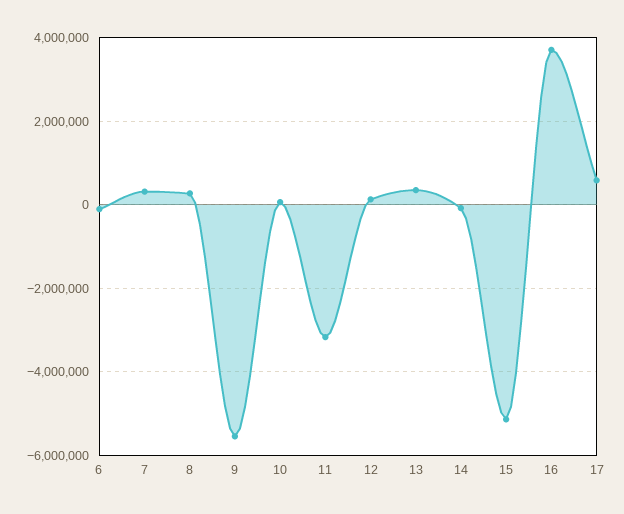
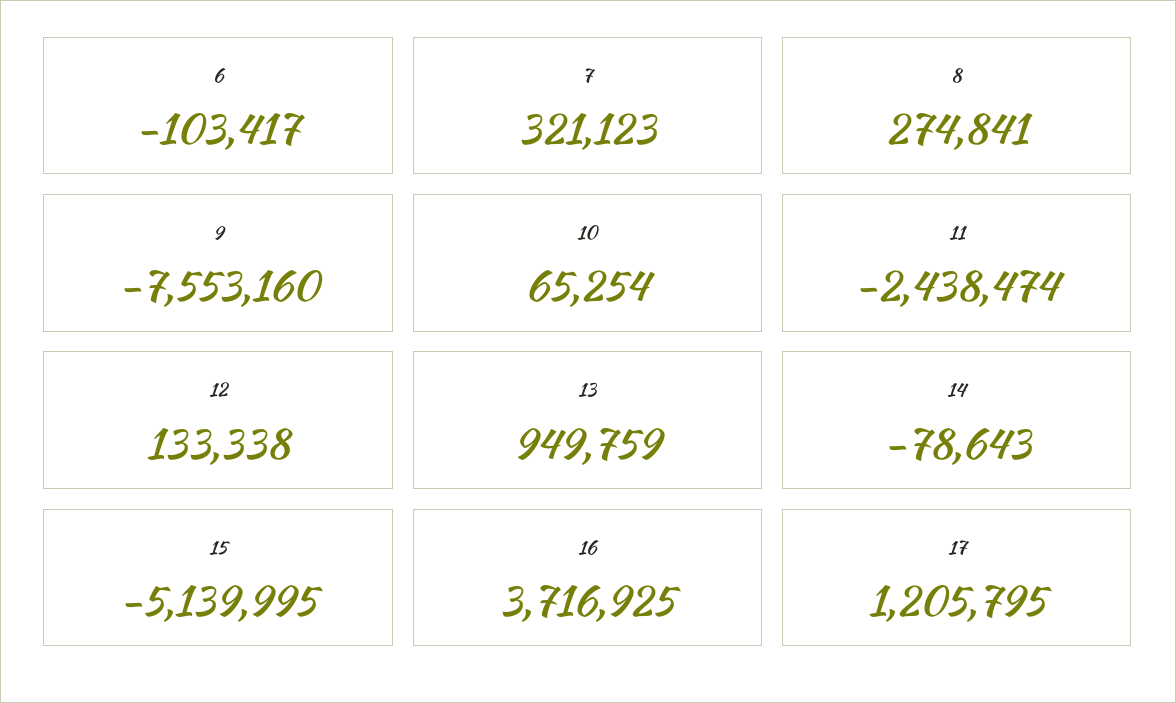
  {
    "6": -103417,
    "7": 321123,
    "8": 274841,
-   "9": -5600000,
+   "9": -7553160,
    "10": 65254,
-   "11": -3200000,
+   "11": -2438474,
    "12": 133338,
-   "13": 400000,
+   "13": 949759,
    "14": -78643,
    "15": -5139995,
    "16": 3716925,
-   "17": 600000
+   "17": 1205795
  }

